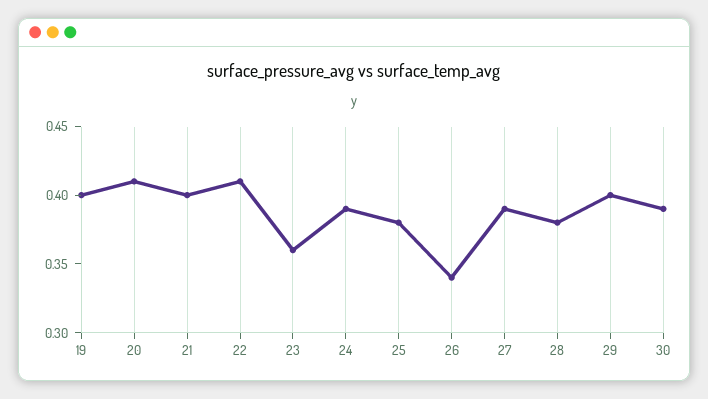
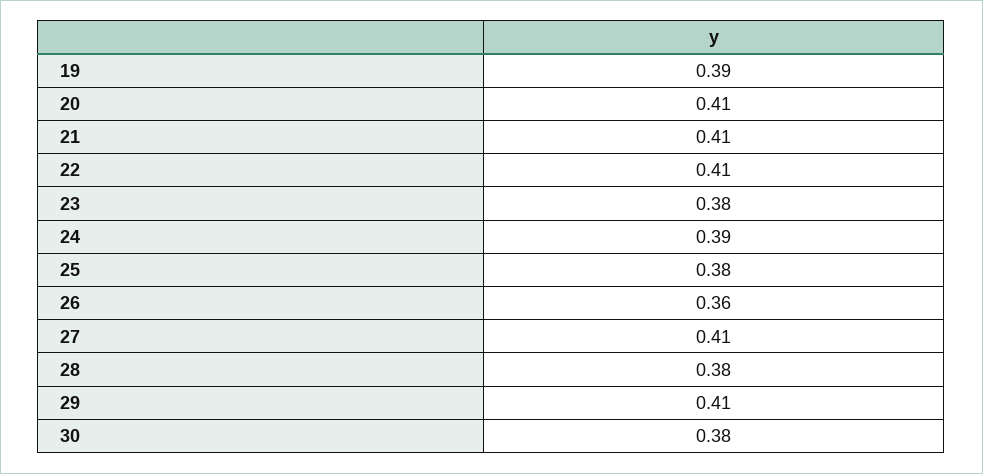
  {
-   "19": 0.4,
+   "19": 0.39,
    "20": 0.41,
-   "21": 0.4,
+   "21": 0.41,
    "22": 0.41,
-   "23": 0.36,
+   "23": 0.38,
    "24": 0.39,
    "25": 0.38,
-   "26": 0.34,
+   "26": 0.36,
-   "27": 0.39,
+   "27": 0.41,
    "28": 0.38,
-   "29": 0.4,
+   "29": 0.41,
-   "30": 0.39
+   "30": 0.38
  }

